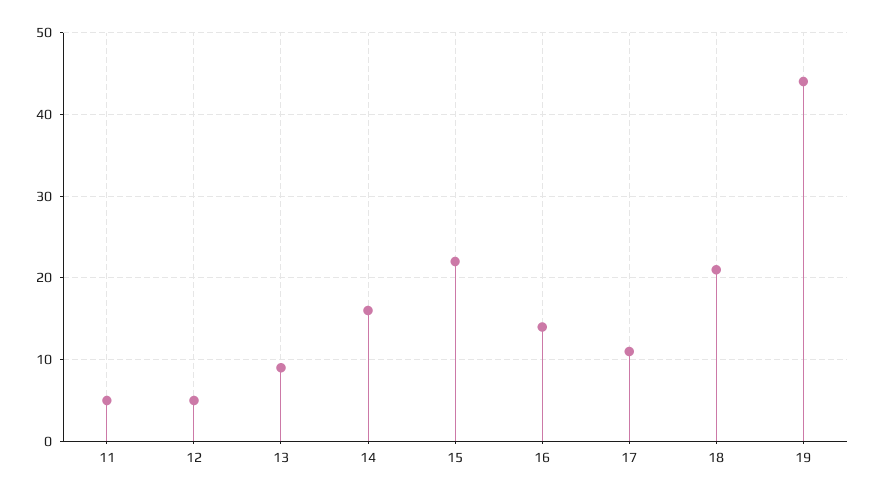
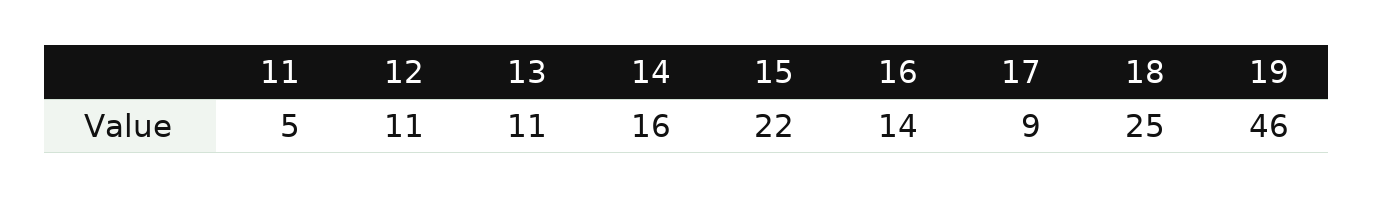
  {
    "11": 5,
-   "12": 5,
+   "12": 11,
-   "13": 9,
+   "13": 11,
    "14": 16,
    "15": 22,
    "16": 14,
-   "17": 11,
+   "17": 9,
-   "18": 21,
+   "18": 25,
-   "19": 44
+   "19": 46
  }

